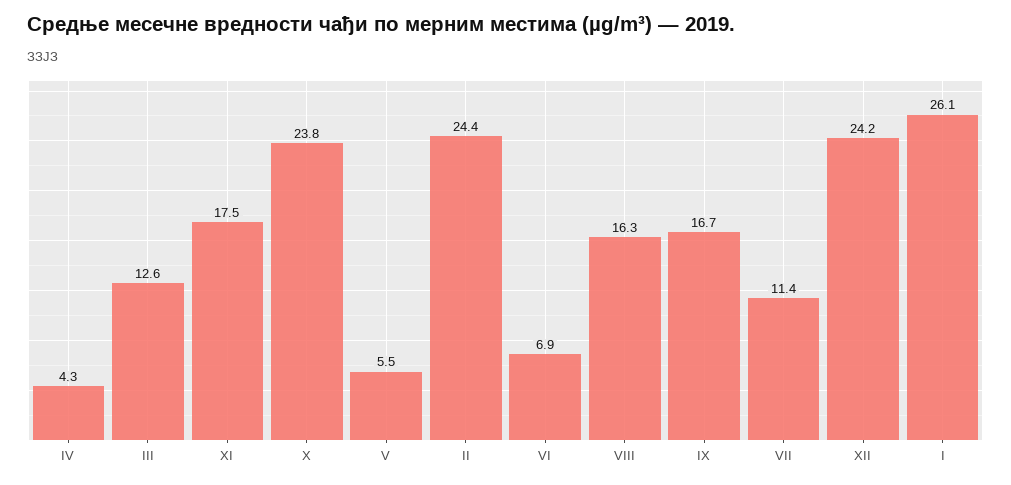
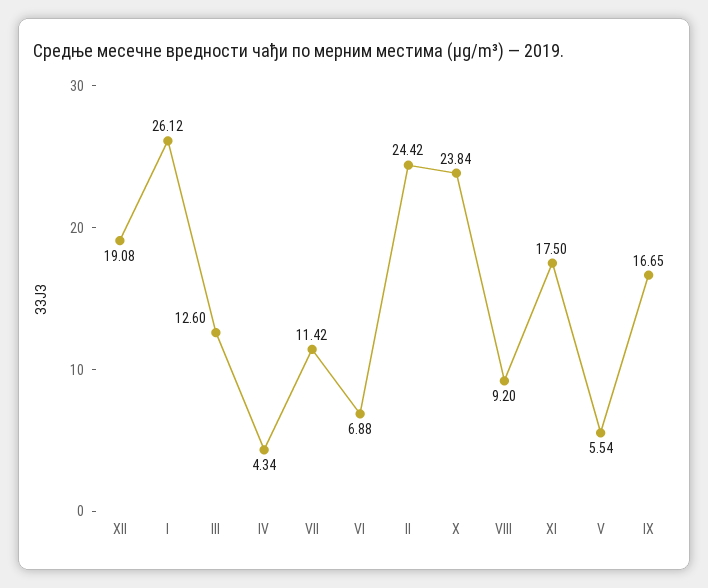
  {
    "IV": 4.34,
    "III": 12.6,
    "XI": 17.5,
    "X": 23.84,
    "V": 5.54,
    "II": 24.42,
    "VI": 6.88,
-   "VIII": 16.3,
+   "VIII": 9.2,
    "IX": 16.65,
    "VII": 11.42,
-   "XII": 24.2,
+   "XII": 19.08,
    "I": 26.12
  }

